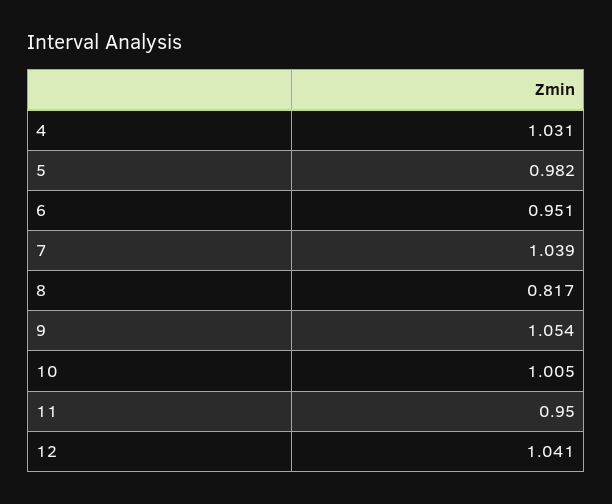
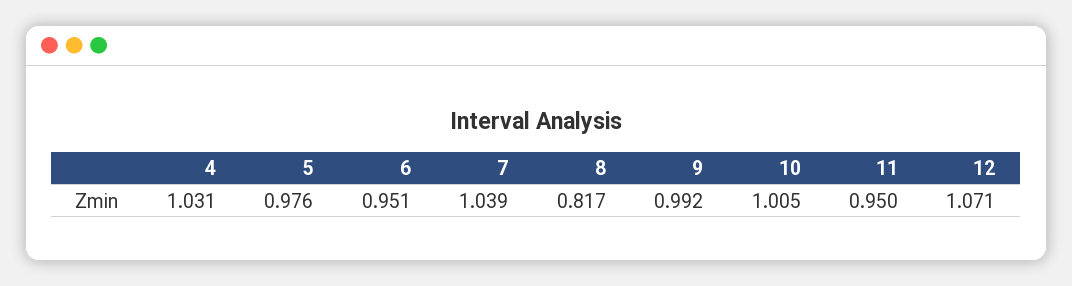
  {
    "4": 1.031,
-   "5": 0.982,
+   "5": 0.976,
    "6": 0.951,
    "7": 1.039,
    "8": 0.817,
-   "9": 1.054,
+   "9": 0.992,
    "10": 1.005,
    "11": 0.95,
-   "12": 1.041
+   "12": 1.071
  }

